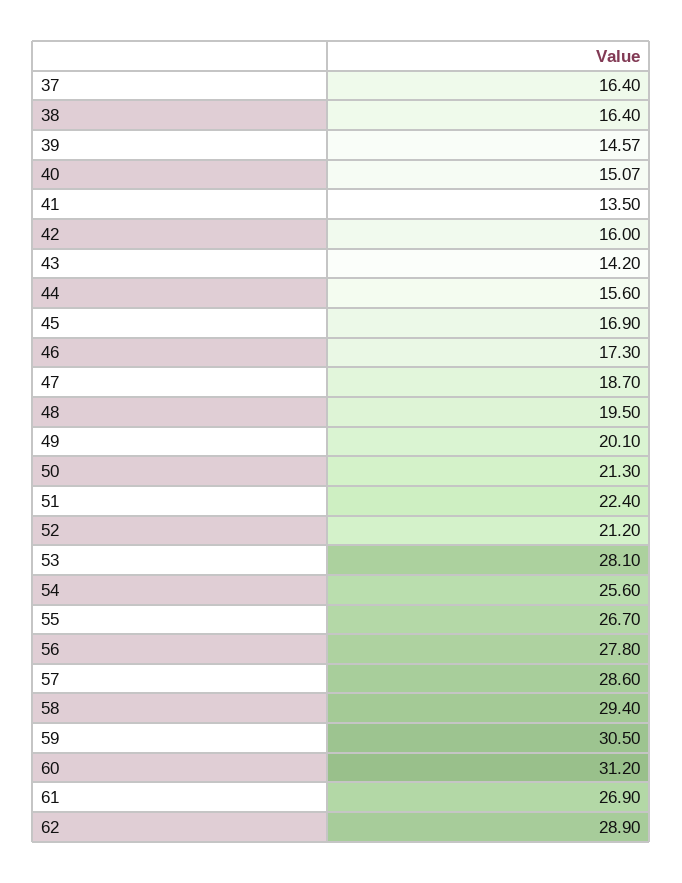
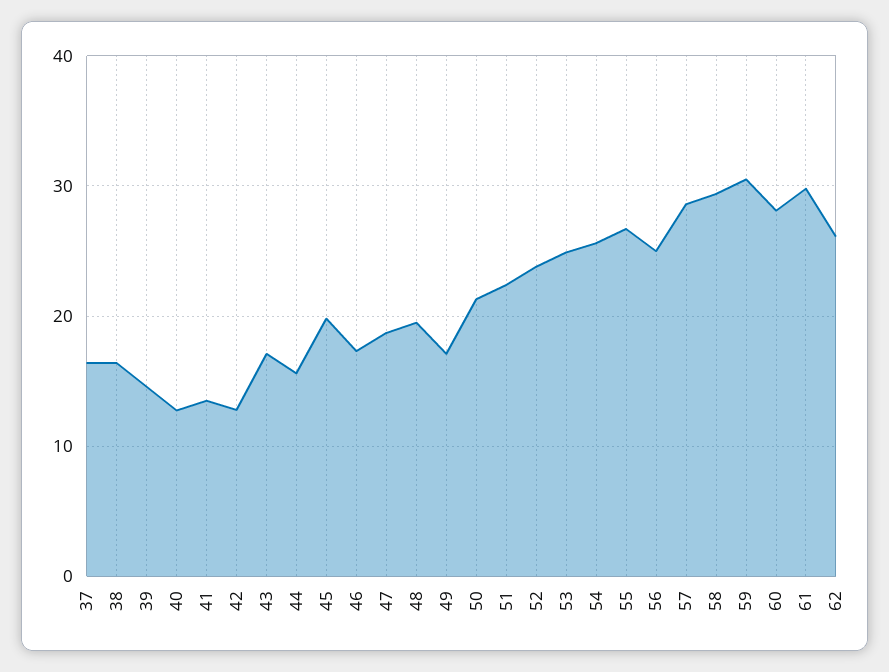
  {
    "37": 16.4,
    "38": 16.4,
    "39": 14.57,
-   "40": 15.07,
+   "40": 13,
    "41": 13.5,
-   "42": 16,
+   "42": 13,
-   "43": 14.2,
+   "43": 17,
    "44": 15.6,
-   "45": 16.9,
+   "45": 20,
    "46": 17.3,
    "47": 18.7,
    "48": 19.5,
-   "49": 20.1,
+   "49": 17,
    "50": 21.3,
    "51": 22.4,
-   "52": 21.2,
+   "52": 24,
-   "53": 28.1,
+   "53": 25,
    "54": 25.6,
    "55": 26.7,
-   "56": 27.8,
+   "56": 25,
    "57": 28.6,
    "58": 29.4,
    "59": 30.5,
-   "60": 31.2,
+   "60": 28,
-   "61": 26.9,
+   "61": 30,
-   "62": 28.9
+   "62": 26
  }

